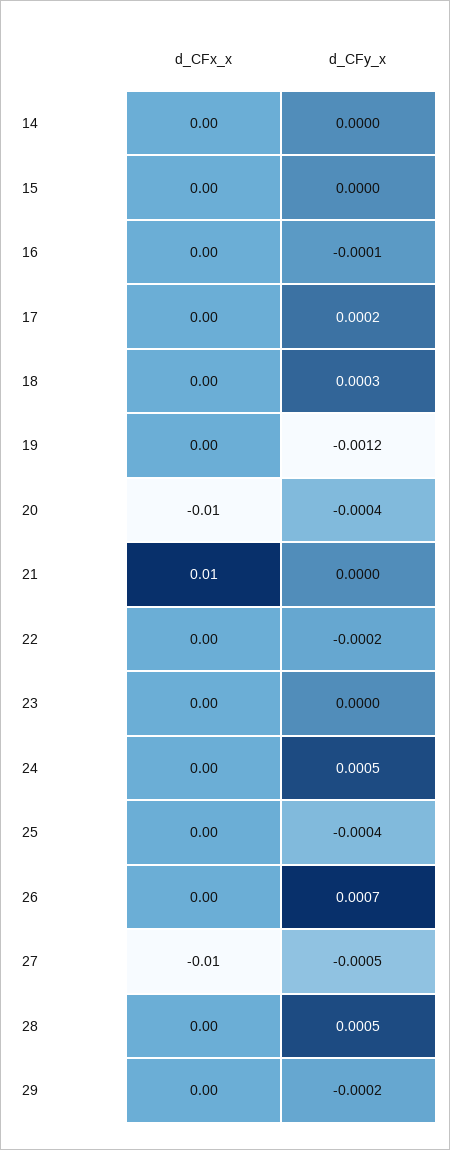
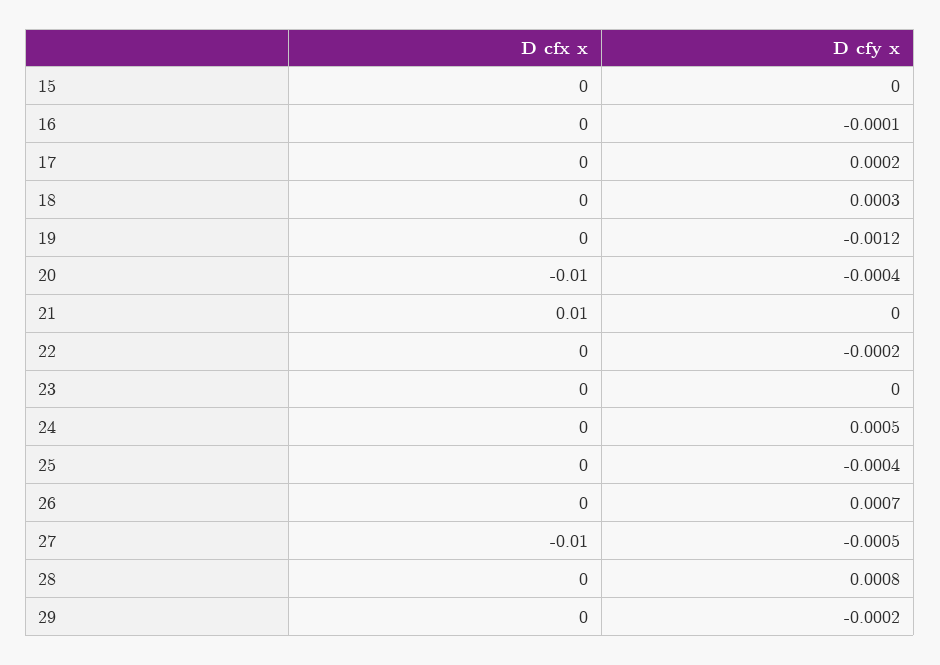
  {
    "d_CFx_x": {
-     "14": 0,
      "15": 0,
      "16": 0,
      "17": 0,
      "18": 0,
      "19": 0,
      "20": -0.01,
      "21": 0.01,
      "22": 0,
      "23": 0,
      "24": 0,
      "25": 0,
      "26": 0,
      "27": -0.01,
      "28": 0,
      "29": 0
    },
    "d_CFy_x": {
-     "14": 0,
      "15": 0,
      "16": -0.0001,
      "17": 0.0002,
      "18": 0.0003,
      "19": -0.0012,
      "20": -0.0004,
      "21": 0,
      "22": -0.0002,
      "23": 0,
      "24": 0.0005,
      "25": -0.0004,
      "26": 0.0007,
      "27": -0.0005,
-     "28": 0.0005,
+     "28": 0.0008,
      "29": -0.0002
    }
  }

